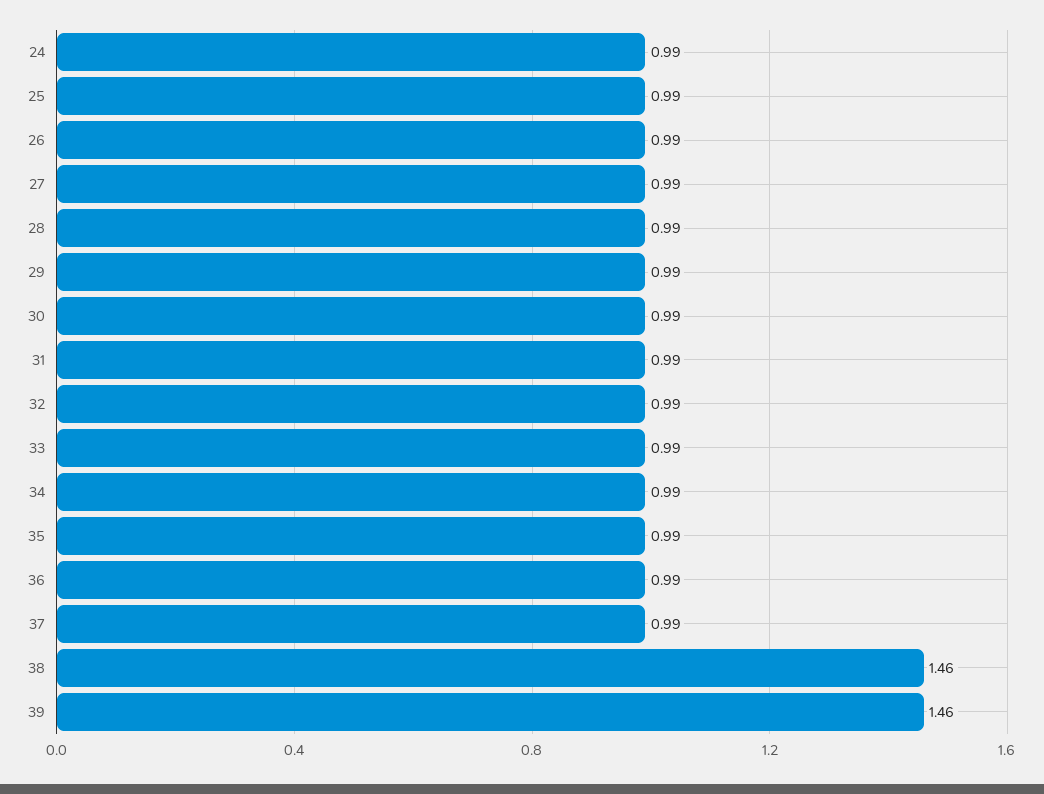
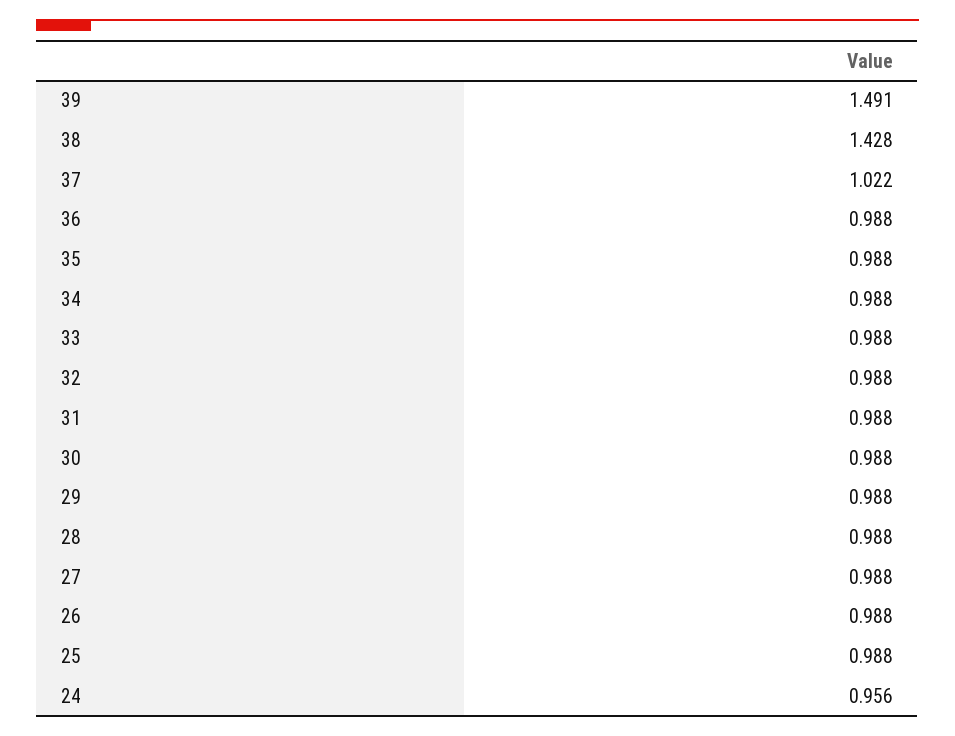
  {
-   "24": 0.99,
+   "24": 0.956,
    "25": 0.988,
    "26": 0.988,
    "27": 0.988,
    "28": 0.988,
    "29": 0.988,
    "30": 0.988,
    "31": 0.988,
    "32": 0.988,
    "33": 0.988,
    "34": 0.988,
    "35": 0.988,
    "36": 0.988,
-   "37": 0.99,
+   "37": 1.022,
-   "38": 1.46,
+   "38": 1.428,
-   "39": 1.46
+   "39": 1.491
  }

